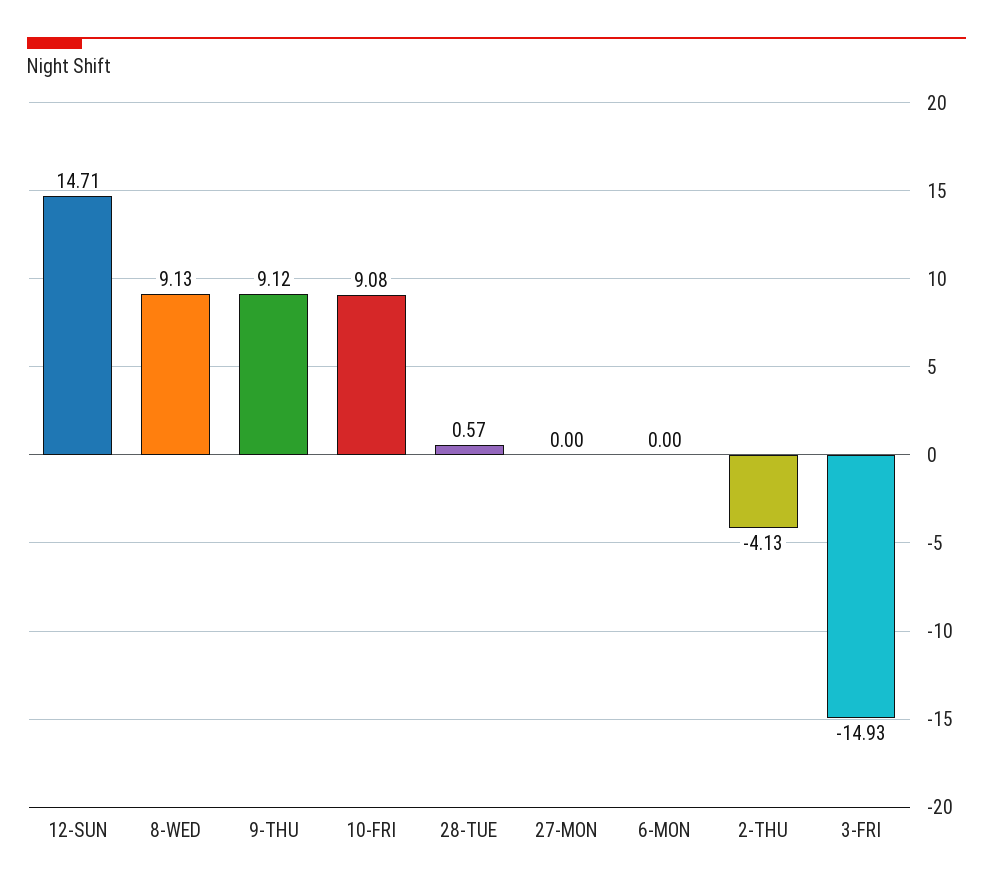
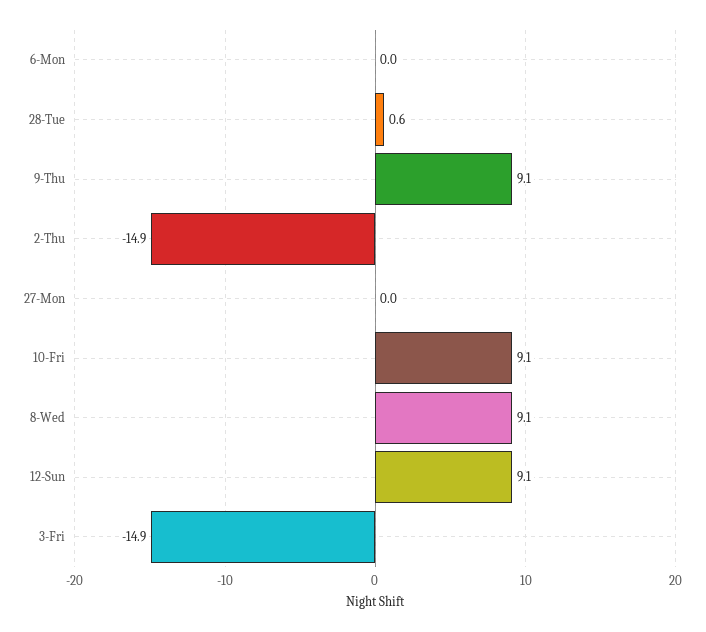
  {
-   "12-SUN": 14.71,
+   "12-SUN": 9.1,
    "8-WED": 9.13,
    "9-THU": 9.12,
    "10-FRI": 9.08,
    "28-TUE": 0.57,
    "27-MON": 0,
    "6-MON": 0,
-   "2-THU": -4.13,
+   "2-THU": -14.9,
    "3-FRI": -14.93
  }

